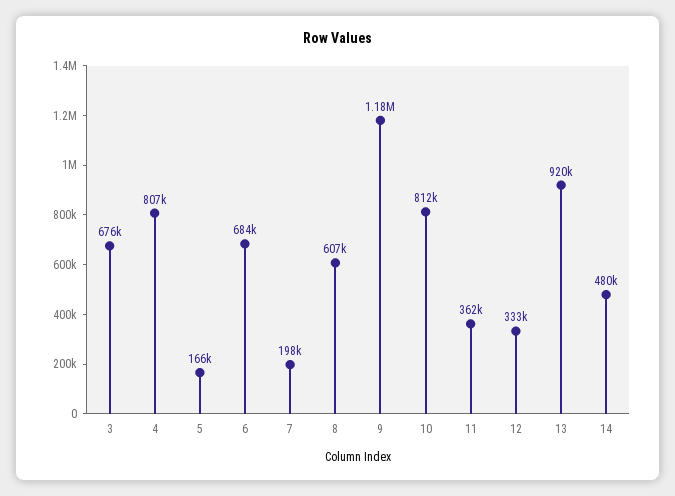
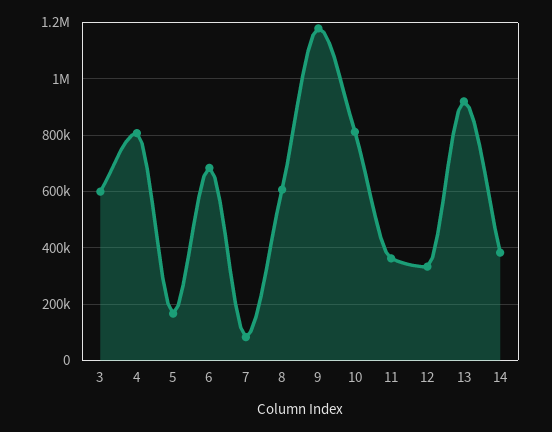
  {
-   "3": 676000,
+   "3": 600000,
    "4": 807000,
    "5": 166000,
    "6": 684000,
-   "7": 198000,
+   "7": 75000,
    "8": 607000,
    "9": 1180000,
    "10": 812000,
    "11": 362000,
    "12": 333000,
    "13": 920000,
-   "14": 480000
+   "14": 375000
  }

